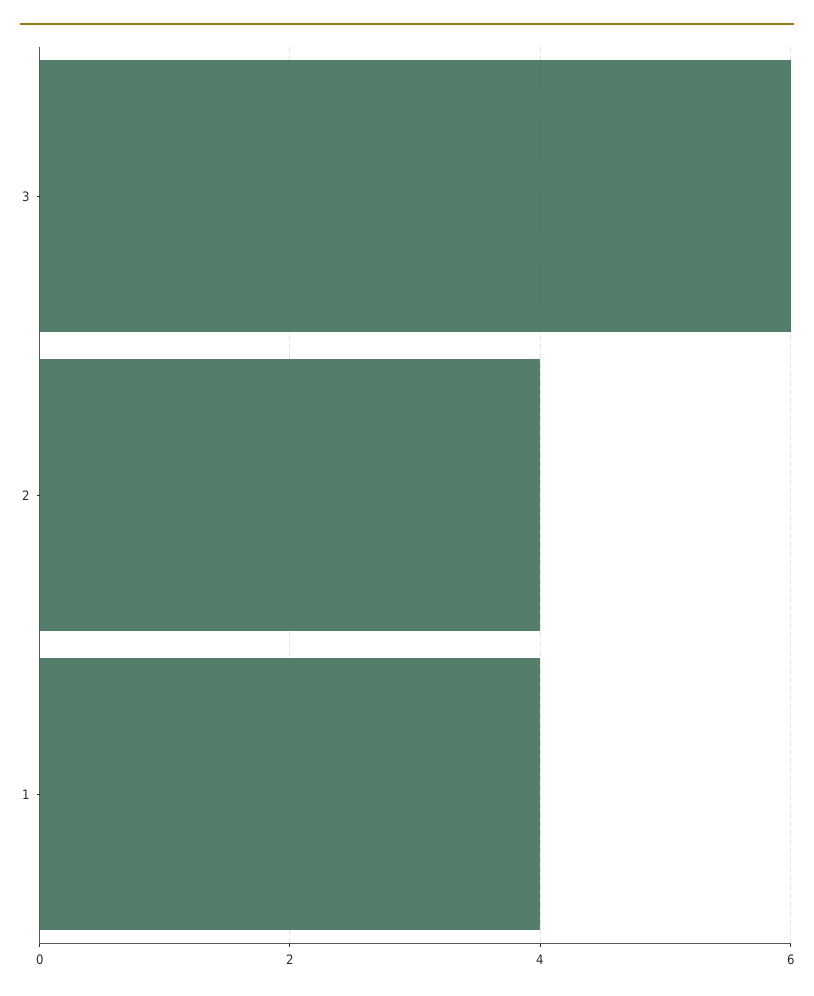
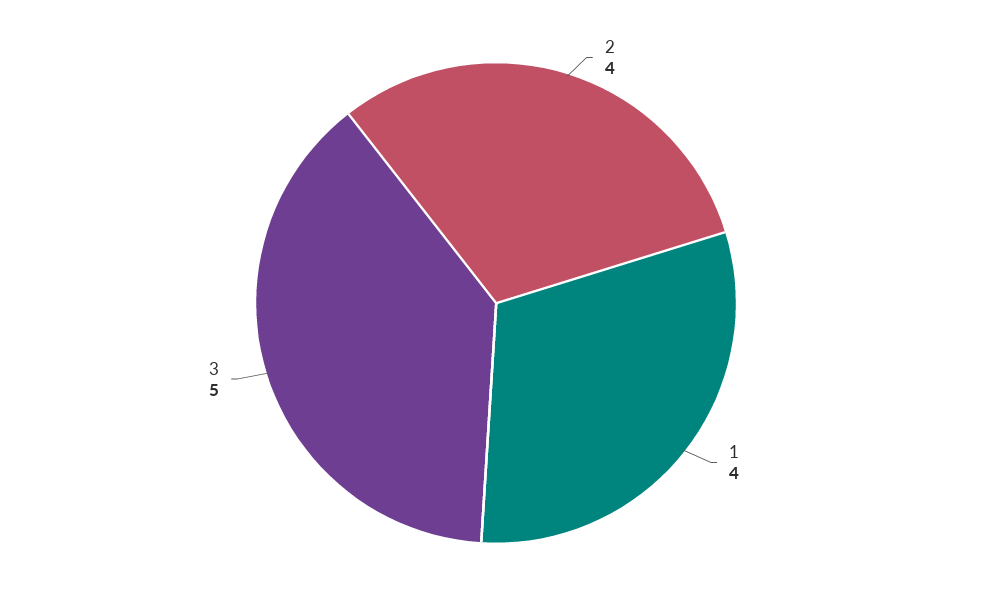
  {
-   "3": 6,
+   "3": 5,
    "2": 4,
    "1": 4
  }

